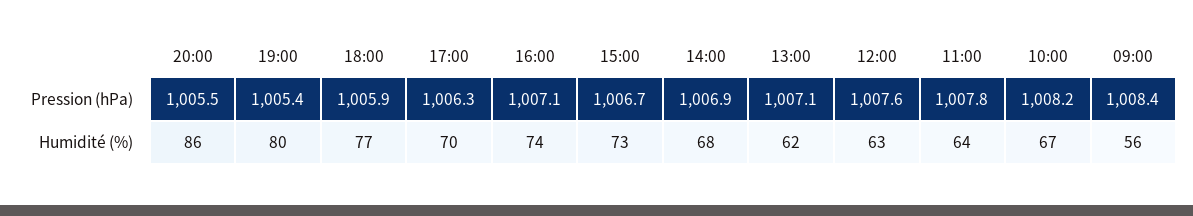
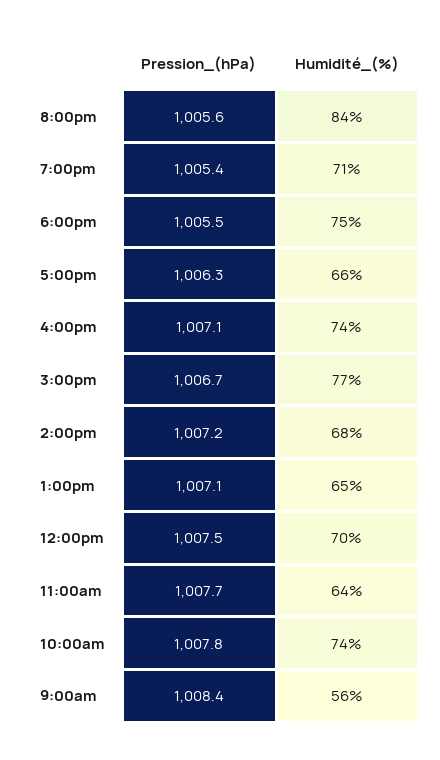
  {
    "20:00": {
-     "Pression (hPa)": 1005.5,
+     "Pression (hPa)": 1005.6,
-     "Humidité (%)": 86
+     "Humidité (%)": 84
    },
    "19:00": {
      "Pression (hPa)": 1005.4,
-     "Humidité (%)": 80
+     "Humidité (%)": 71
    },
    "18:00": {
-     "Pression (hPa)": 1005.9,
+     "Pression (hPa)": 1005.5,
-     "Humidité (%)": 77
+     "Humidité (%)": 75
    },
    "17:00": {
      "Pression (hPa)": 1006.3,
-     "Humidité (%)": 70
+     "Humidité (%)": 66
    },
    "16:00": {
      "Pression (hPa)": 1007.1,
      "Humidité (%)": 74
    },
    "15:00": {
      "Pression (hPa)": 1006.7,
-     "Humidité (%)": 73
+     "Humidité (%)": 77
    },
    "14:00": {
-     "Pression (hPa)": 1006.9,
+     "Pression (hPa)": 1007.2,
      "Humidité (%)": 68
    },
    "13:00": {
      "Pression (hPa)": 1007.1,
-     "Humidité (%)": 62
+     "Humidité (%)": 65
    },
    "12:00": {
-     "Pression (hPa)": 1007.6,
+     "Pression (hPa)": 1007.5,
-     "Humidité (%)": 63
+     "Humidité (%)": 70
    },
    "11:00": {
-     "Pression (hPa)": 1007.8,
+     "Pression (hPa)": 1007.7,
      "Humidité (%)": 64
    },
    "10:00": {
-     "Pression (hPa)": 1008.2,
+     "Pression (hPa)": 1007.8,
-     "Humidité (%)": 67
+     "Humidité (%)": 74
    },
    "09:00": {
      "Pression (hPa)": 1008.4,
      "Humidité (%)": 56
    }
  }

